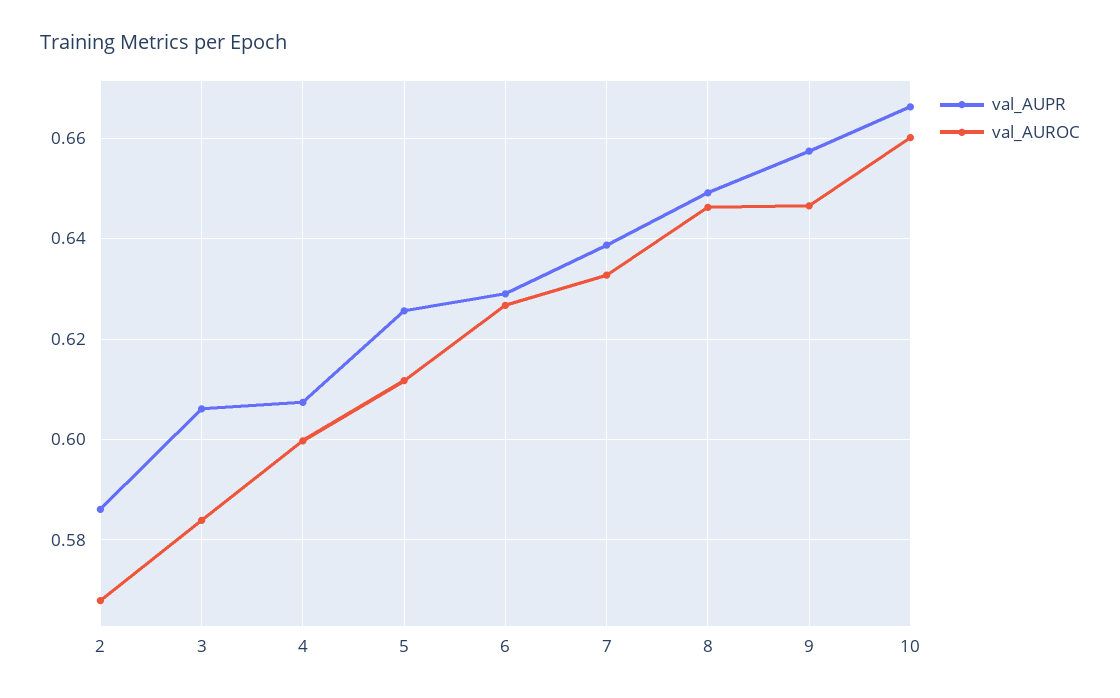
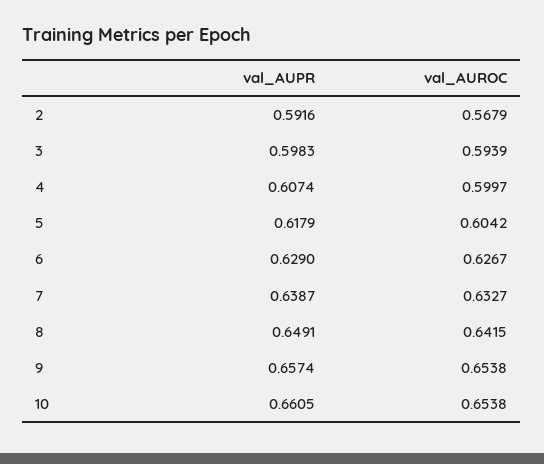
  {
    "val_AUPR": {
-     "2": 0.586,
+     "2": 0.5916,
-     "3": 0.606,
+     "3": 0.5983,
      "4": 0.6074,
-     "5": 0.626,
+     "5": 0.6179,
      "6": 0.629,
      "7": 0.6387,
      "8": 0.6491,
      "9": 0.6574,
-     "10": 0.666
+     "10": 0.6605
    },
    "val_AUROC": {
      "2": 0.5679,
-     "3": 0.584,
+     "3": 0.5939,
      "4": 0.5997,
-     "5": 0.612,
+     "5": 0.6042,
      "6": 0.6267,
      "7": 0.6327,
-     "8": 0.646,
+     "8": 0.6415,
-     "9": 0.646,
+     "9": 0.6538,
-     "10": 0.66
+     "10": 0.6538
    }
  }

